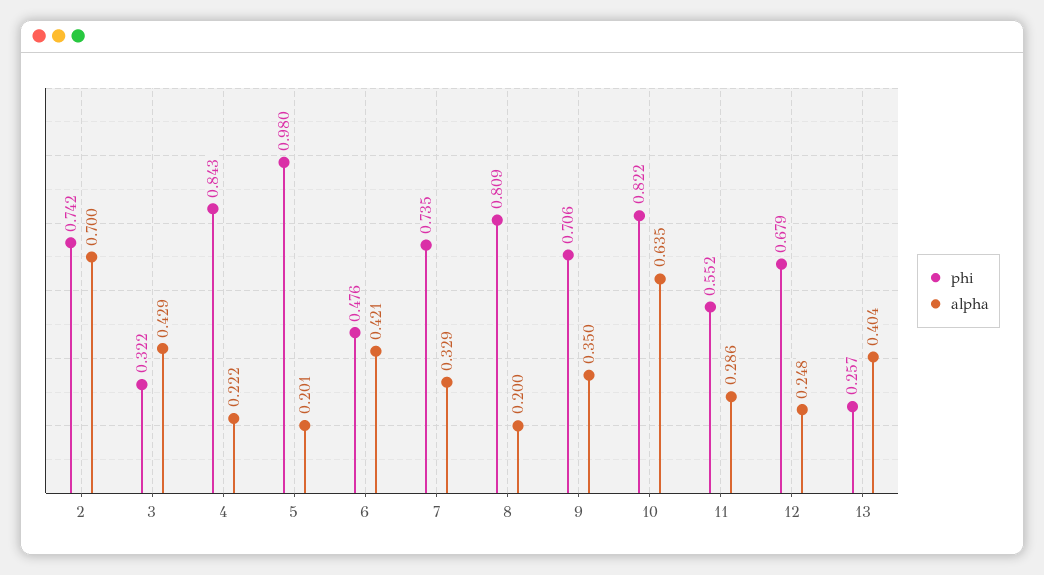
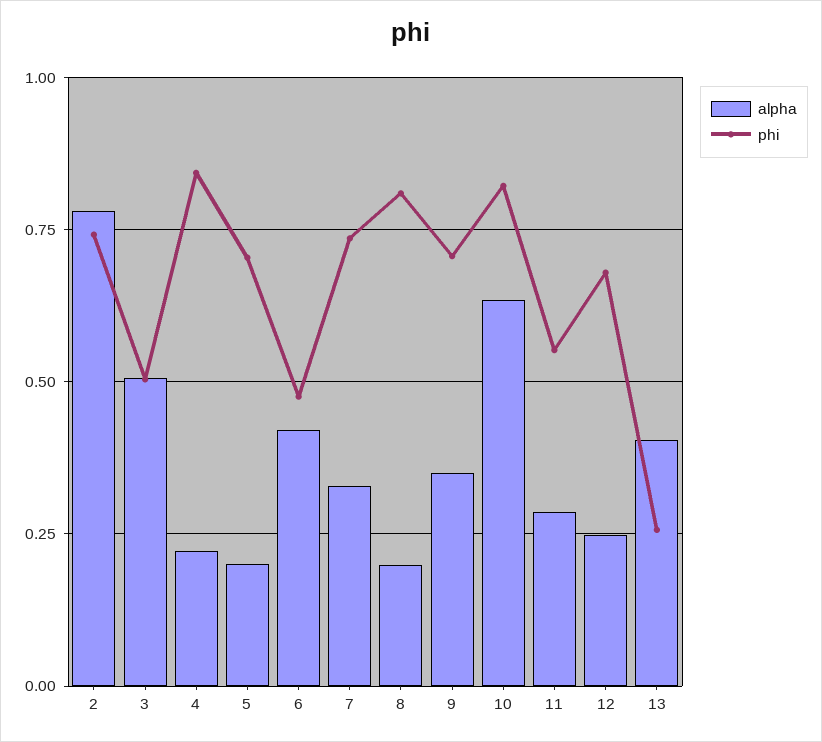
  {
    "phi": {
      "2": 0.742,
-     "3": 0.322,
+     "3": 0.5,
      "4": 0.843,
-     "5": 0.98,
+     "5": 0.7,
      "6": 0.476,
      "7": 0.735,
      "8": 0.809,
      "9": 0.706,
      "10": 0.822,
      "11": 0.552,
      "12": 0.679,
      "13": 0.257
    },
    "alpha": {
-     "2": 0.7,
+     "2": 0.775,
-     "3": 0.429,
+     "3": 0.5,
      "4": 0.222,
      "5": 0.201,
      "6": 0.421,
      "7": 0.329,
      "8": 0.2,
      "9": 0.35,
      "10": 0.635,
      "11": 0.286,
      "12": 0.248,
      "13": 0.404
    }
  }

